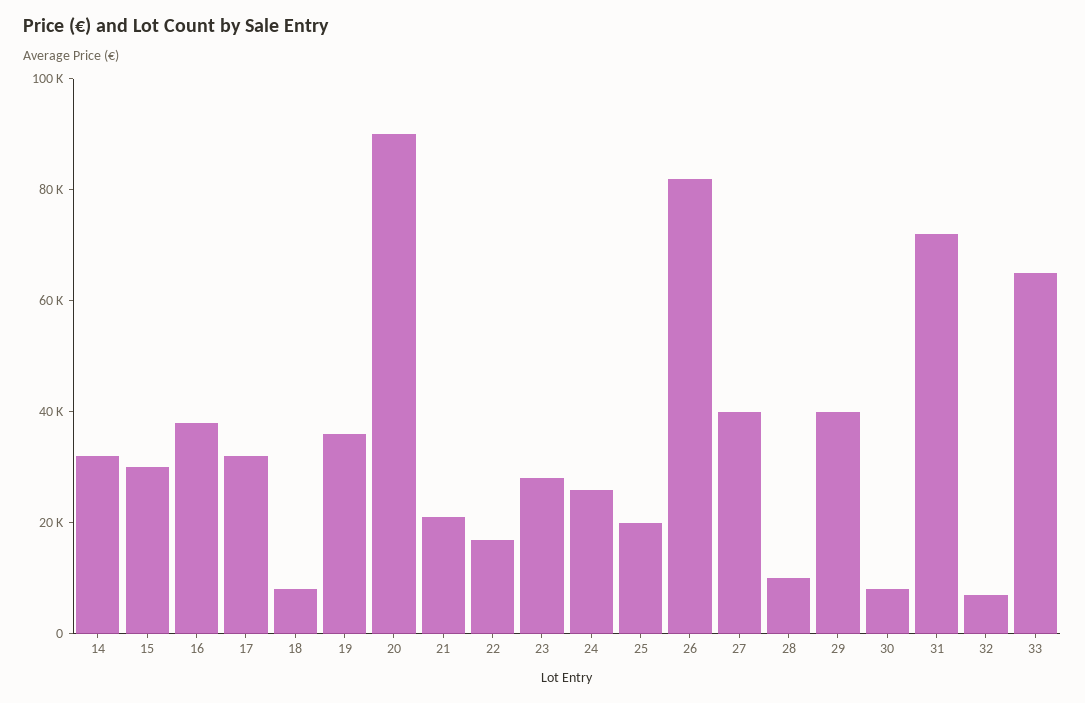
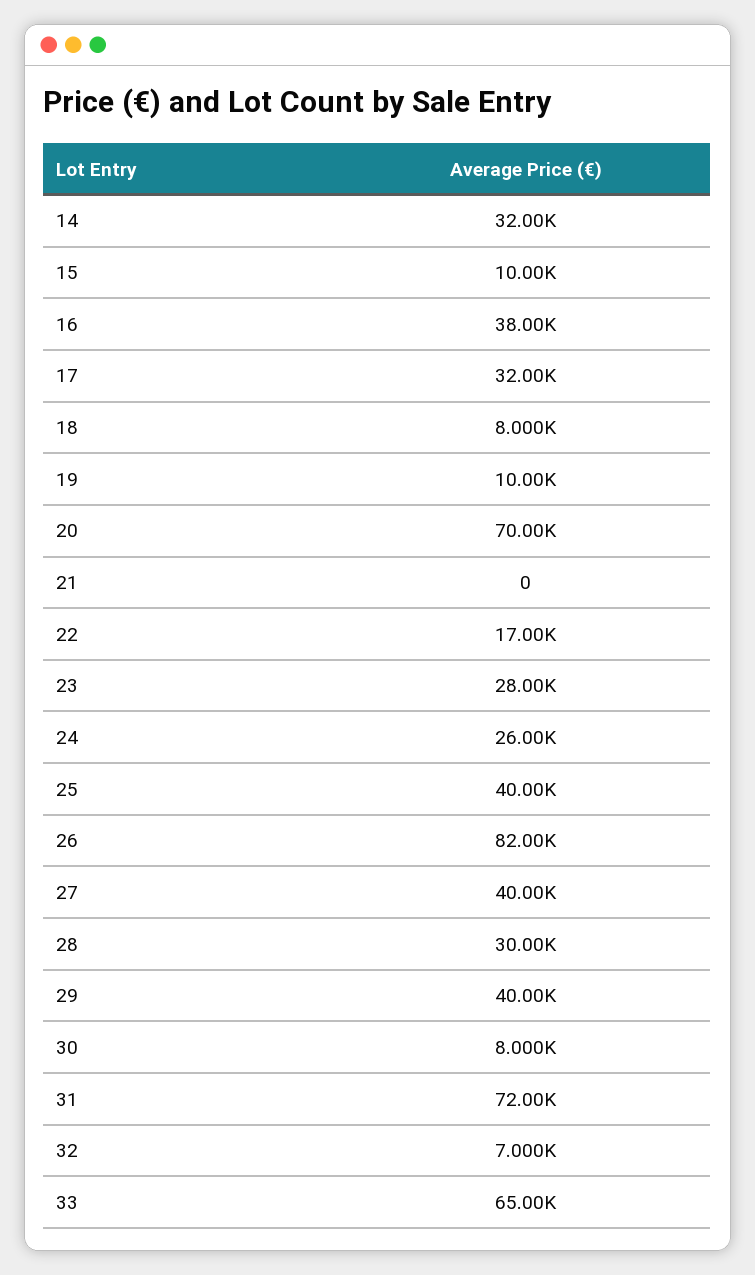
  {
    "14": 32000,
-   "15": 30000,
+   "15": 10000,
    "16": 38000,
    "17": 32000,
    "18": 8000,
-   "19": 35000,
+   "19": 10000,
-   "20": 90000,
+   "20": 70000,
-   "21": 20000,
+   "21": 0,
    "22": 17000,
    "23": 28000,
    "24": 26000,
-   "25": 20000,
+   "25": 40000,
    "26": 82000,
    "27": 40000,
-   "28": 10000,
+   "28": 30000,
    "29": 40000,
    "30": 8000,
    "31": 72000,
    "32": 7000,
    "33": 65000
  }

